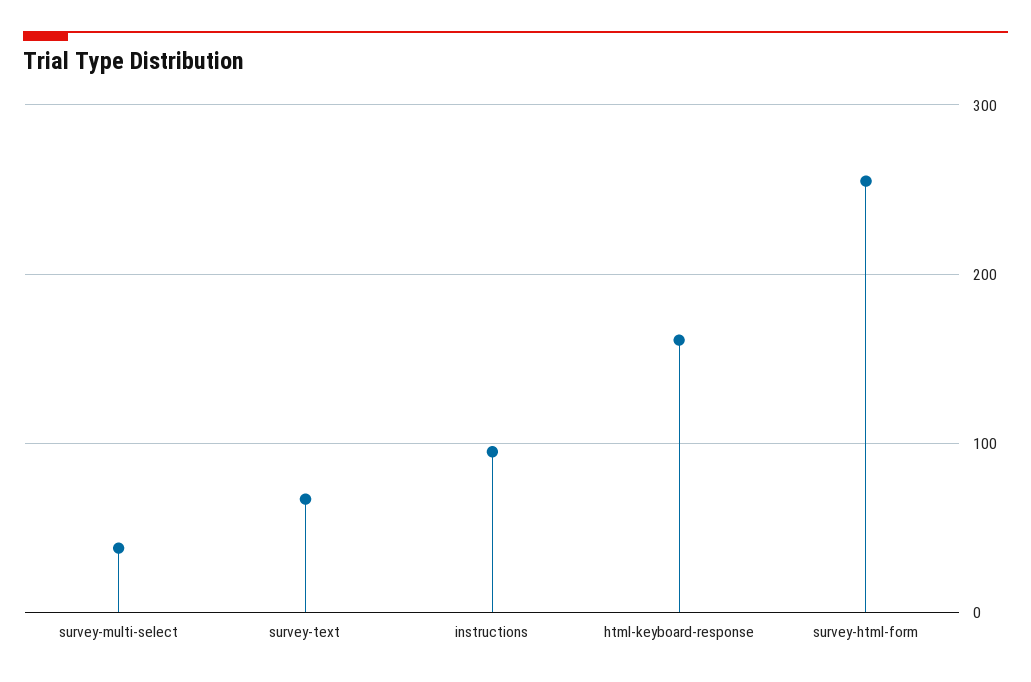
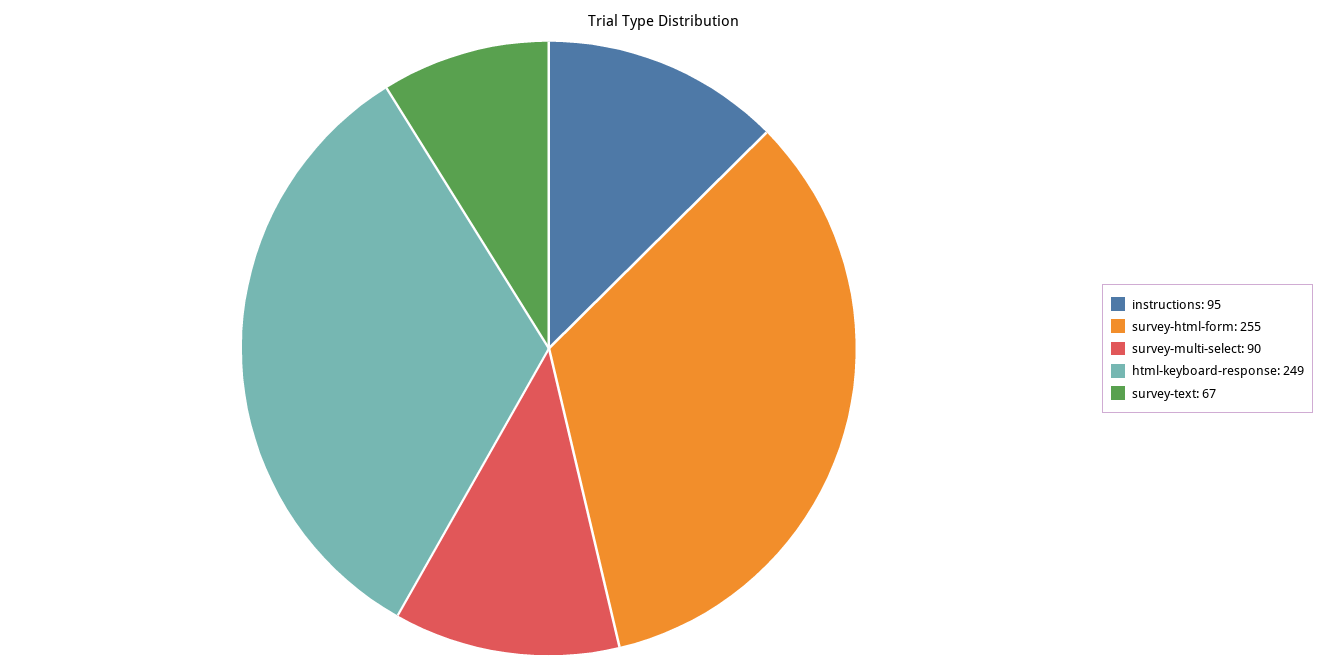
  {
-   "survey-multi-select": 40,
+   "survey-multi-select": 90,
    "survey-text": 67,
    "instructions": 95,
-   "html-keyboard-response": 160,
+   "html-keyboard-response": 249,
    "survey-html-form": 255
  }

